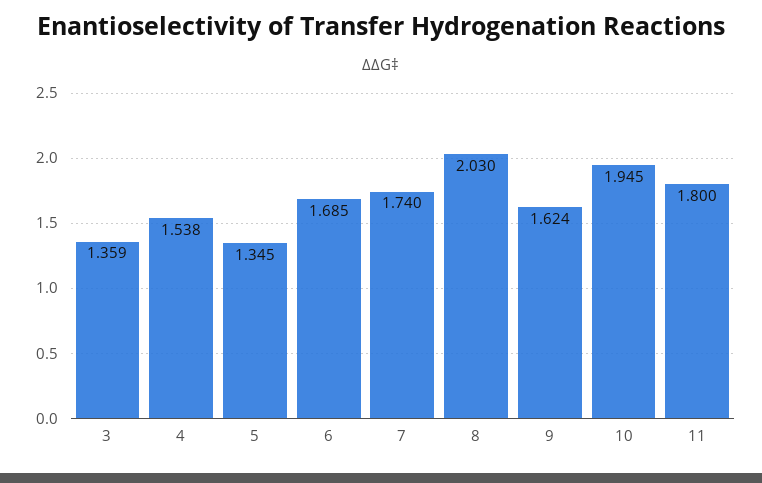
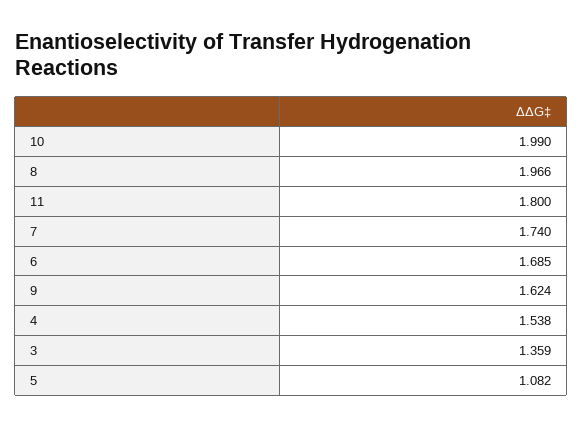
  {
    "3": 1.359,
    "4": 1.538,
-   "5": 1.345,
+   "5": 1.082,
    "6": 1.685,
    "7": 1.74,
-   "8": 2.03,
+   "8": 1.966,
    "9": 1.624,
-   "10": 1.945,
+   "10": 1.99,
    "11": 1.8
  }

